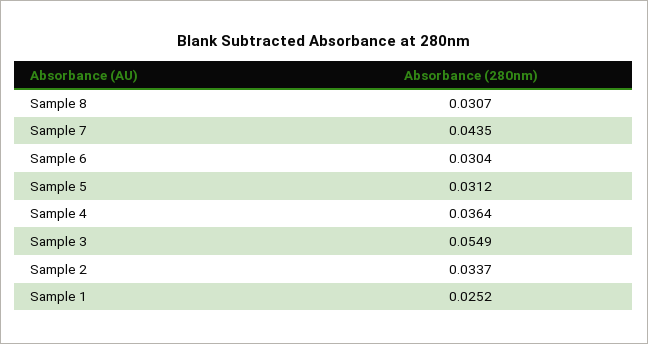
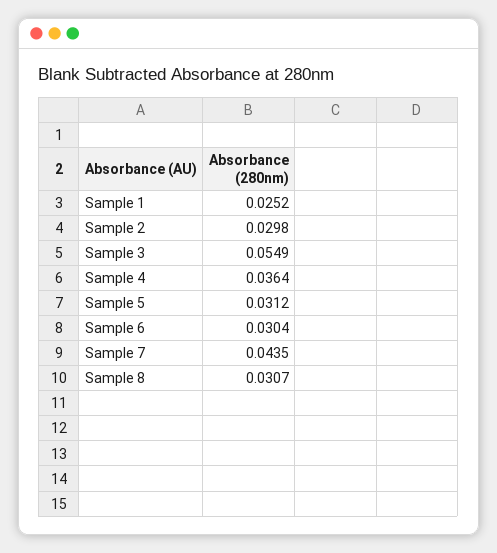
  {
    "Sample 8": 0.0307,
    "Sample 7": 0.0435,
    "Sample 6": 0.0304,
    "Sample 5": 0.0312,
    "Sample 4": 0.0364,
    "Sample 3": 0.0549,
-   "Sample 2": 0.0337,
+   "Sample 2": 0.0298,
    "Sample 1": 0.0252
  }

